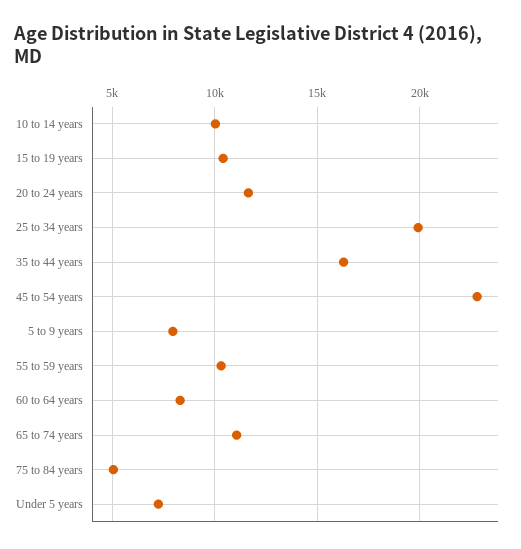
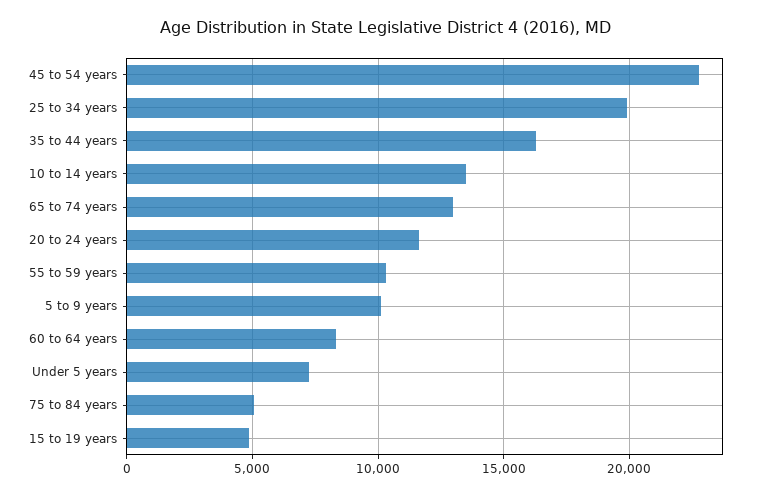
  {
-   "10 to 14 years": 10000,
+   "10 to 14 years": 13500,
-   "15 to 19 years": 10500,
+   "15 to 19 years": 5000,
    "20 to 24 years": 11500,
    "25 to 34 years": 20000,
    "35 to 44 years": 16500,
    "45 to 54 years": 23000,
-   "5 to 9 years": 8000,
+   "5 to 9 years": 10000,
    "55 to 59 years": 10500,
    "60 to 64 years": 8500,
-   "65 to 74 years": 11000,
+   "65 to 74 years": 13000,
    "75 to 84 years": 5000,
    "Under 5 years": 7500
  }

